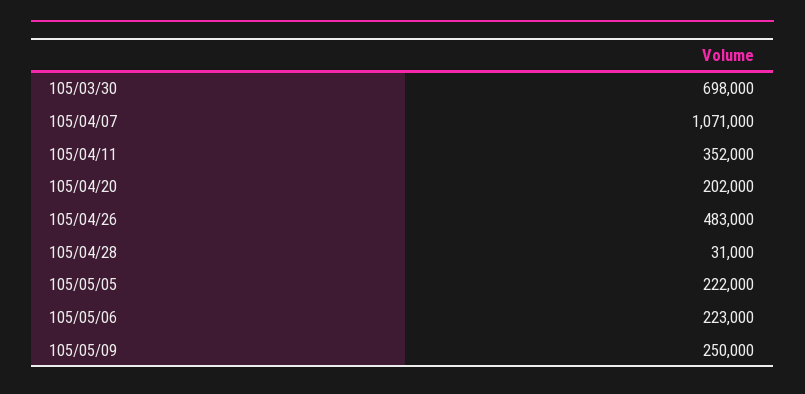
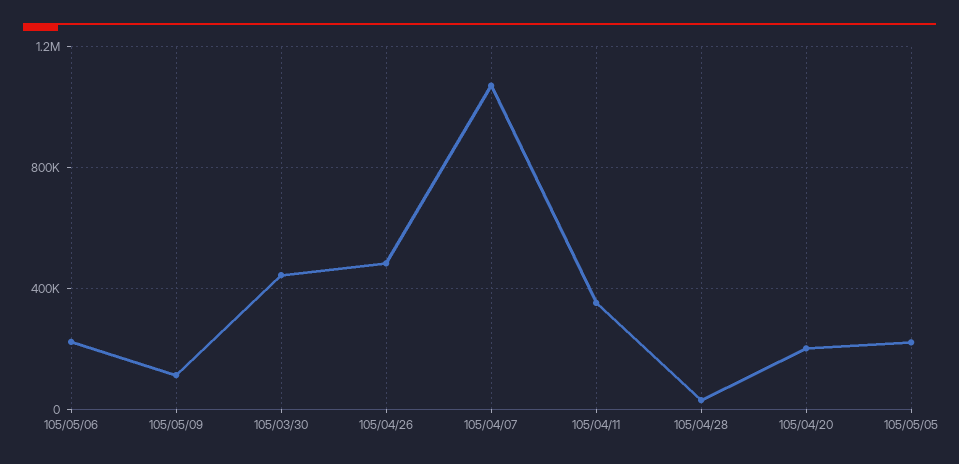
  {
-   "105/03/30": 698000,
+   "105/03/30": 450000,
    "105/04/07": 1071000,
    "105/04/11": 352000,
    "105/04/20": 202000,
    "105/04/26": 483000,
    "105/04/28": 31000,
    "105/05/05": 222000,
    "105/05/06": 223000,
-   "105/05/09": 250000
+   "105/05/09": 100000
  }

